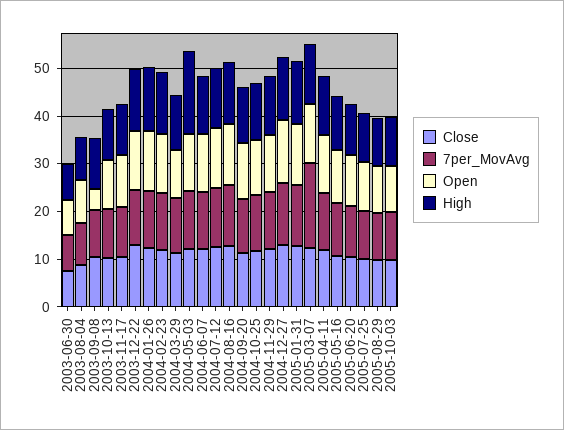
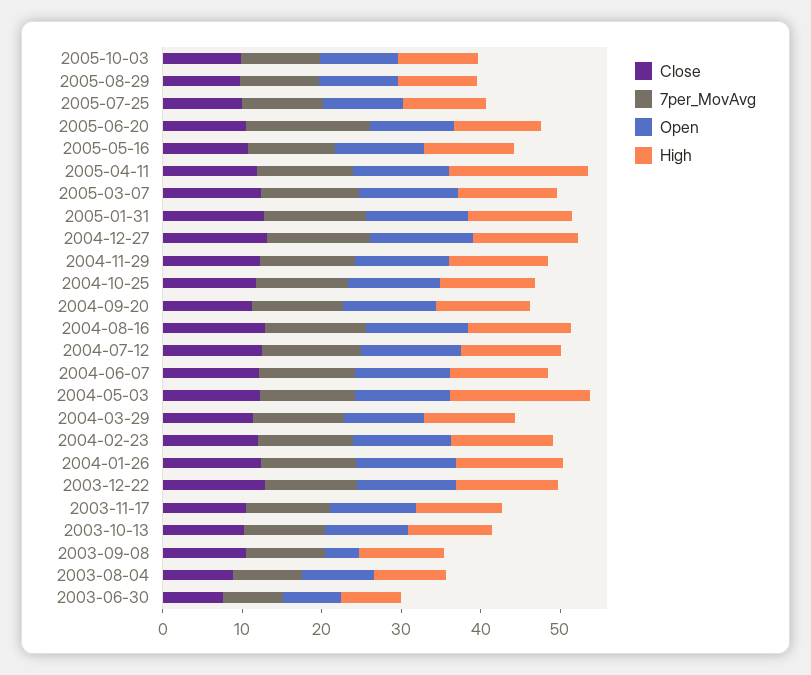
  {
    "Close": {
      "2003-06-30": 8,
      "2003-08-04": 8,
      "2003-09-08": 10,
      "2003-10-13": 10,
      "2003-11-17": 10,
      "2003-12-22": 12,
      "2004-01-26": 12,
      "2004-02-23": 12,
      "2004-03-29": 12,
      "2004-05-03": 12,
      "2004-06-07": 12,
      "2004-07-12": 12,
      "2004-08-16": 12,
      "2004-09-20": 12,
      "2004-10-25": 12,
      "2004-11-29": 12,
      "2004-12-27": 14,
      "2005-01-31": 12,
      "2005-03-07": 12,
      "2005-04-11": 12,
      "2005-05-16": 10,
      "2005-06-20": 10,
      "2005-07-25": 10,
      "2005-08-29": 10,
      "2005-10-03": 10
    },
    "7per_MovAvg": {
      "2003-06-30": 8,
      "2003-08-04": 8,
      "2003-09-08": 10,
      "2003-10-13": 10,
      "2003-11-17": 10,
      "2003-12-22": 12,
      "2004-01-26": 12,
      "2004-02-23": 12,
      "2004-03-29": 12,
      "2004-05-03": 12,
      "2004-06-07": 12,
      "2004-07-12": 12,
      "2004-08-16": 12,
      "2004-09-20": 12,
      "2004-10-25": 12,
      "2004-11-29": 12,
      "2004-12-27": 12,
      "2005-01-31": 12,
-     "2005-03-07": 18,
+     "2005-03-07": 12,
      "2005-04-11": 12,
      "2005-05-16": 10,
-     "2005-06-20": 10,
+     "2005-06-20": 16,
      "2005-07-25": 10,
      "2005-08-29": 10,
      "2005-10-03": 10
    },
    "Open": {
      "2003-06-30": 8,
      "2003-08-04": 8,
      "2003-09-08": 4,
      "2003-10-13": 10,
      "2003-11-17": 10,
      "2003-12-22": 12,
      "2004-01-26": 12,
      "2004-02-23": 12,
      "2004-03-29": 10,
      "2004-05-03": 12,
      "2004-06-07": 12,
      "2004-07-12": 12,
      "2004-08-16": 12,
      "2004-09-20": 12,
      "2004-10-25": 12,
      "2004-11-29": 12,
      "2004-12-27": 12,
      "2005-01-31": 12,
      "2005-03-07": 12,
      "2005-04-11": 12,
      "2005-05-16": 12,
      "2005-06-20": 10,
      "2005-07-25": 10,
      "2005-08-29": 10,
      "2005-10-03": 10
    },
    "High": {
      "2003-06-30": 8,
      "2003-08-04": 10,
      "2003-09-08": 10,
      "2003-10-13": 10,
      "2003-11-17": 10,
      "2003-12-22": 12,
      "2004-01-26": 14,
      "2004-02-23": 12,
      "2004-03-29": 12,
      "2004-05-03": 18,
      "2004-06-07": 12,
      "2004-07-12": 12,
      "2004-08-16": 12,
      "2004-09-20": 12,
      "2004-10-25": 12,
      "2004-11-29": 12,
      "2004-12-27": 14,
      "2005-01-31": 14,
      "2005-03-07": 12,
-     "2005-04-11": 12,
+     "2005-04-11": 18,
      "2005-05-16": 12,
      "2005-06-20": 10,
      "2005-07-25": 10,
      "2005-08-29": 10,
      "2005-10-03": 10
    }
  }

